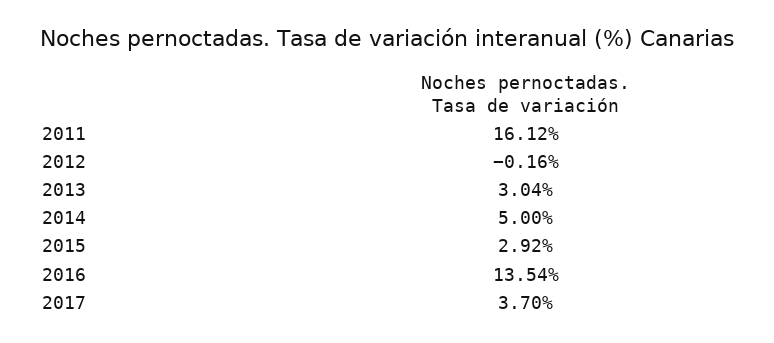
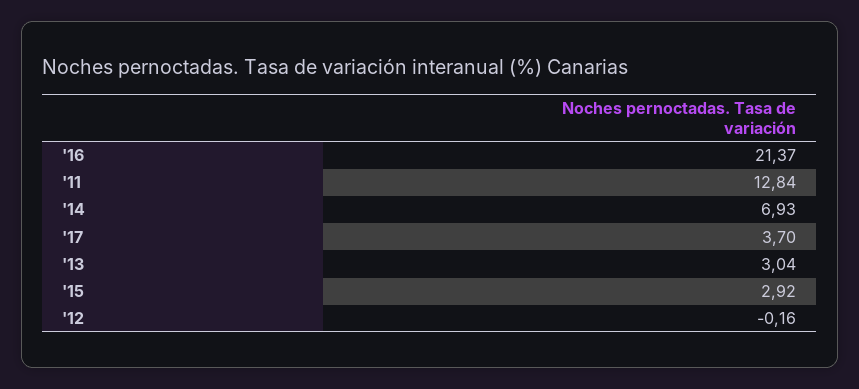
  {
-   "2011": 16.12,
+   "2011": 12.84,
    "2012": -0.16,
    "2013": 3.04,
-   "2014": 5,
+   "2014": 6.93,
    "2015": 2.92,
-   "2016": 13.54,
+   "2016": 21.37,
    "2017": 3.7
  }

